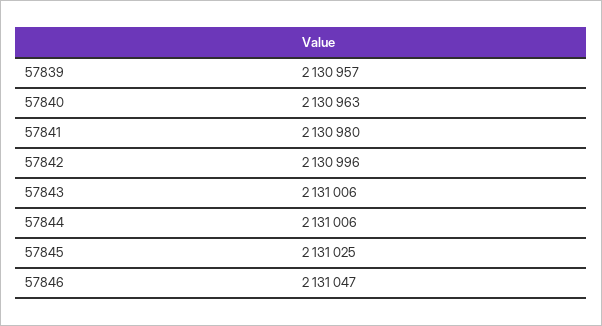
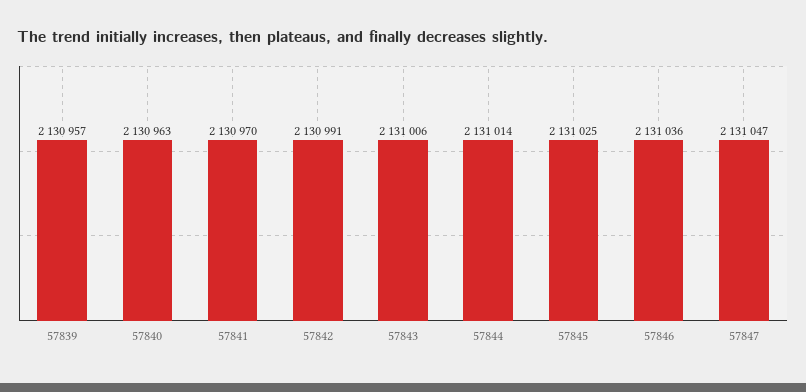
  {
    "57839": 2130957,
    "57840": 2130963,
-   "57841": 2130980,
+   "57841": 2130970,
-   "57842": 2130996,
+   "57842": 2130991,
    "57843": 2131006,
-   "57844": 2131006,
+   "57844": 2131014,
    "57845": 2131025,
-   "57846": 2131047
+   "57846": 2131036,
+   "57847": 2131047
  }

